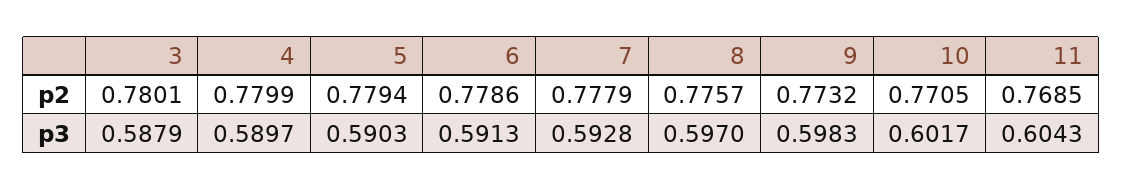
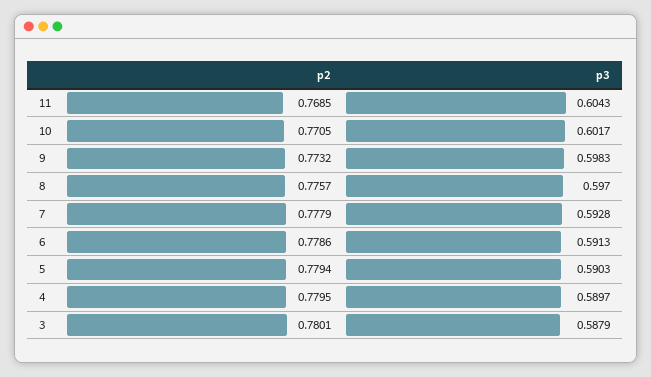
  {
    "3": {
      "p2": 0.7801,
      "p3": 0.5879
    },
    "4": {
-     "p2": 0.7799,
+     "p2": 0.7795,
      "p3": 0.5897
    },
    "5": {
      "p2": 0.7794,
      "p3": 0.5903
    },
    "6": {
      "p2": 0.7786,
      "p3": 0.5913
    },
    "7": {
      "p2": 0.7779,
      "p3": 0.5928
    },
    "8": {
      "p2": 0.7757,
      "p3": 0.597
    },
    "9": {
      "p2": 0.7732,
      "p3": 0.5983
    },
    "10": {
      "p2": 0.7705,
      "p3": 0.6017
    },
    "11": {
      "p2": 0.7685,
      "p3": 0.6043
    }
  }

